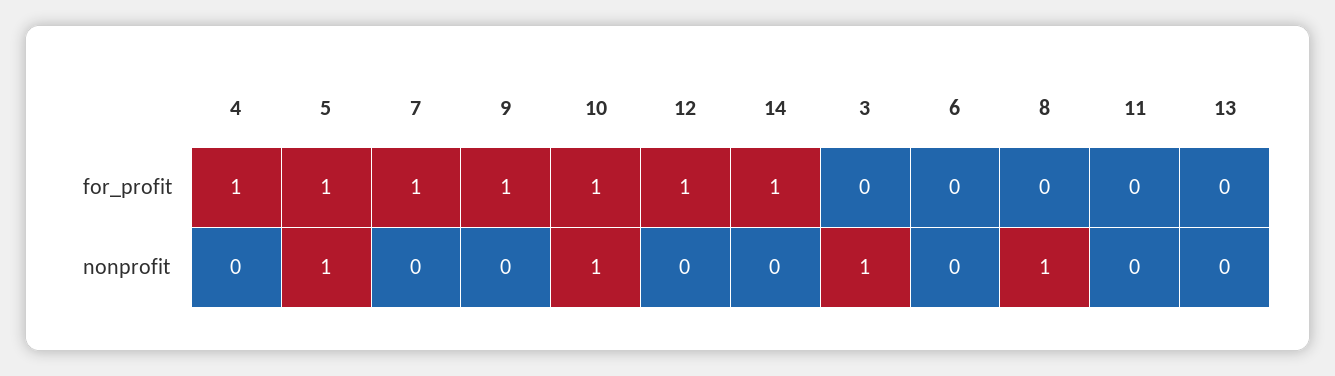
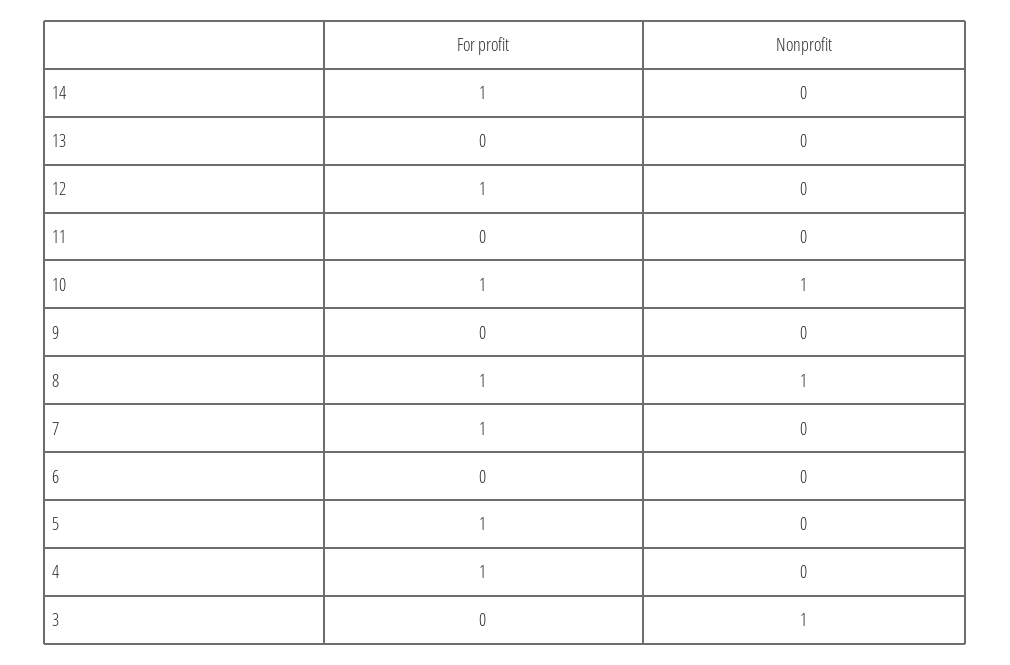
  {
    "4": {
      "for_profit": 1,
      "nonprofit": 0
    },
    "5": {
      "for_profit": 1,
-     "nonprofit": 1
+     "nonprofit": 0
    },
    "7": {
      "for_profit": 1,
      "nonprofit": 0
    },
    "9": {
-     "for_profit": 1,
+     "for_profit": 0,
      "nonprofit": 0
    },
    "10": {
      "for_profit": 1,
      "nonprofit": 1
    },
    "12": {
      "for_profit": 1,
      "nonprofit": 0
    },
    "14": {
      "for_profit": 1,
      "nonprofit": 0
    },
    "3": {
      "for_profit": 0,
      "nonprofit": 1
    },
    "6": {
      "for_profit": 0,
      "nonprofit": 0
    },
    "8": {
-     "for_profit": 0,
+     "for_profit": 1,
      "nonprofit": 1
    },
    "11": {
      "for_profit": 0,
      "nonprofit": 0
    },
    "13": {
      "for_profit": 0,
      "nonprofit": 0
    }
  }

